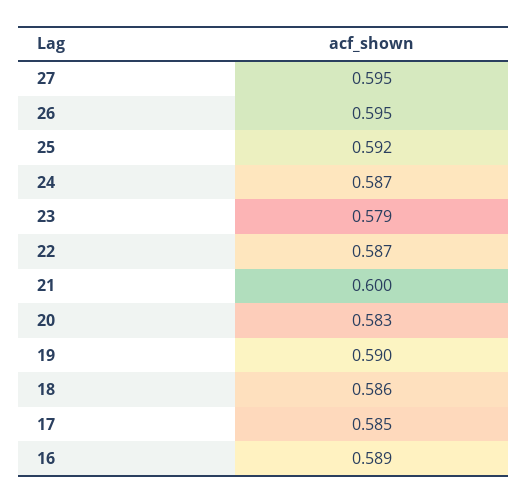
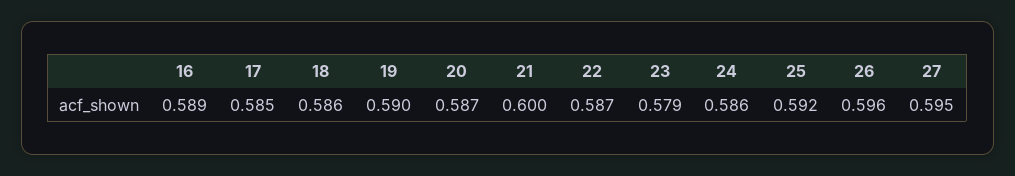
  {
    "27": 0.595,
-   "26": 0.595,
+   "26": 0.596,
    "25": 0.592,
-   "24": 0.587,
+   "24": 0.586,
    "23": 0.579,
    "22": 0.587,
    "21": 0.6,
-   "20": 0.583,
+   "20": 0.587,
    "19": 0.59,
    "18": 0.586,
    "17": 0.585,
    "16": 0.589
  }

